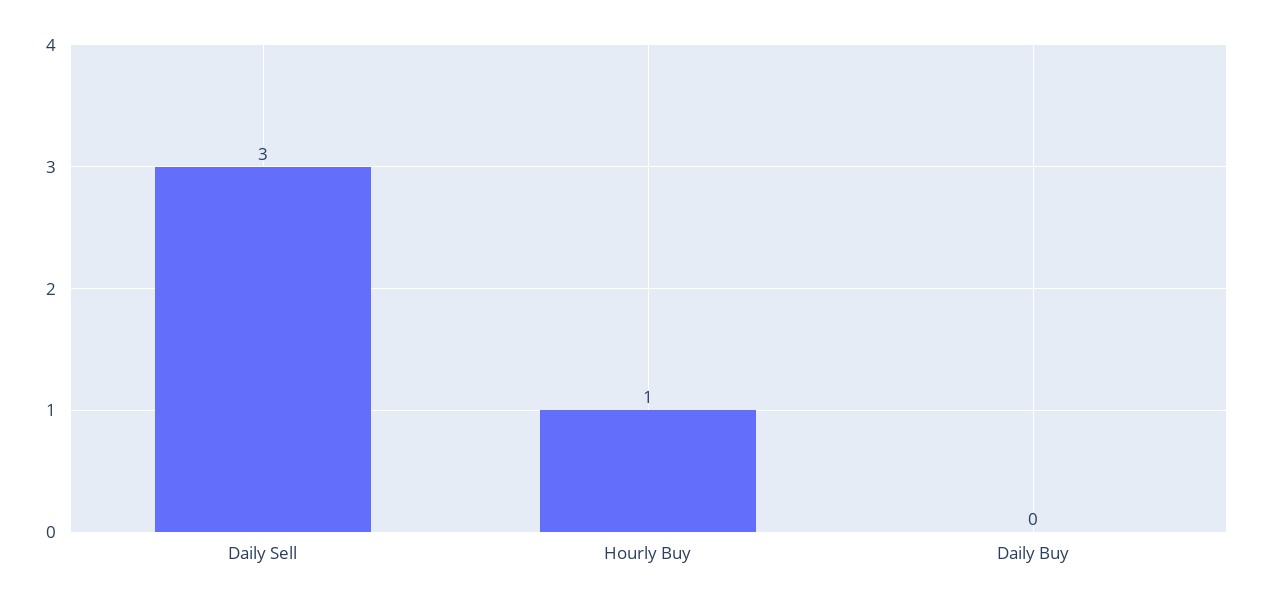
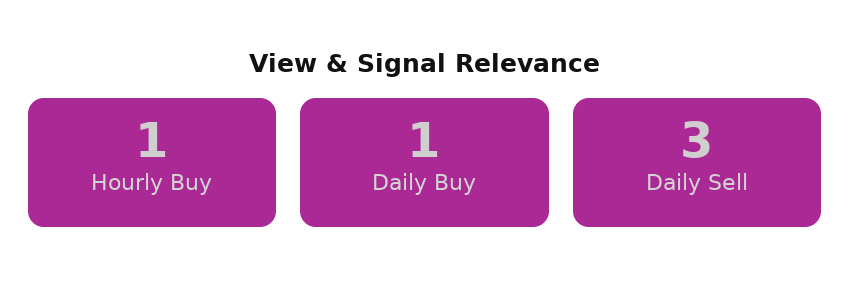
  {
    "Daily Sell": 3,
    "Hourly Buy": 1,
-   "Daily Buy": 0
+   "Daily Buy": 1
  }

